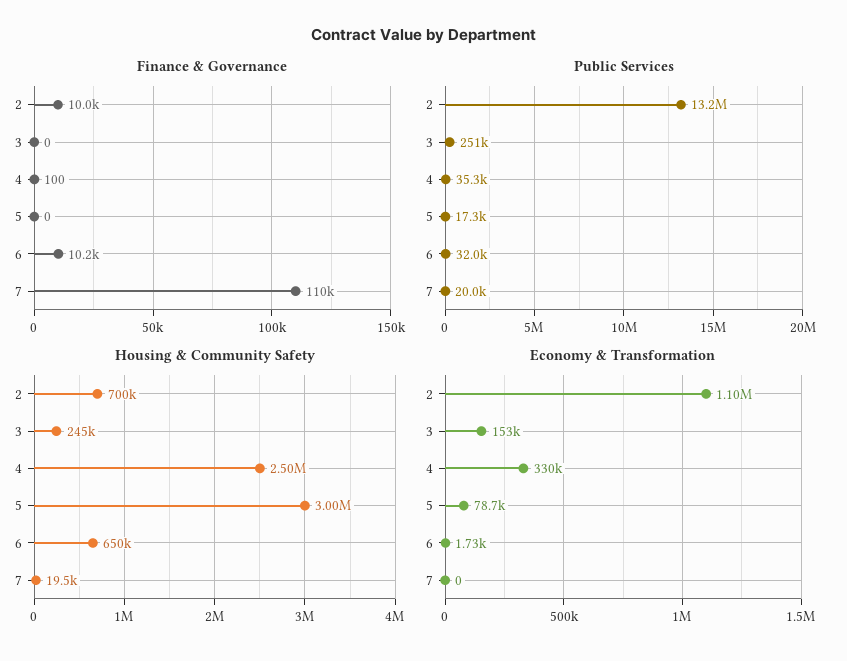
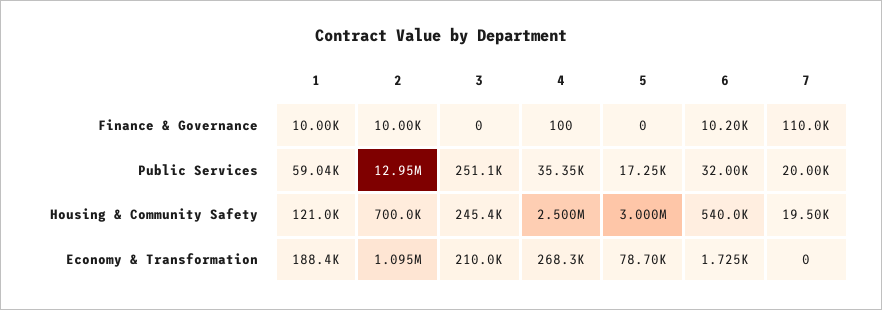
  {
    "Finance & Governance": {
      "2": 10000,
      "3": 0,
      "4": 100,
      "5": 0,
      "6": 10200,
-     "7": 110000
+     "7": 110000,
+     "1": 10000
    },
    "Public Services": {
-     "2": 13200000,
+     "2": 12950000,
      "3": 251100,
      "4": 35350,
      "5": 17250,
      "6": 32000,
-     "7": 20000
+     "7": 20000,
+     "1": 59040
    },
    "Housing & Community Safety": {
      "2": 700000,
      "3": 245400,
      "4": 2500000,
      "5": 3000000,
-     "6": 650000,
+     "6": 540000,
-     "7": 19500
+     "7": 19500,
+     "1": 121000
    },
    "Economy & Transformation": {
      "2": 1095000,
-     "3": 153000,
+     "3": 210000,
-     "4": 330000,
+     "4": 268300,
      "5": 78700,
      "6": 1725,
-     "7": 0
+     "7": 0,
+     "1": 188400
    }
  }

